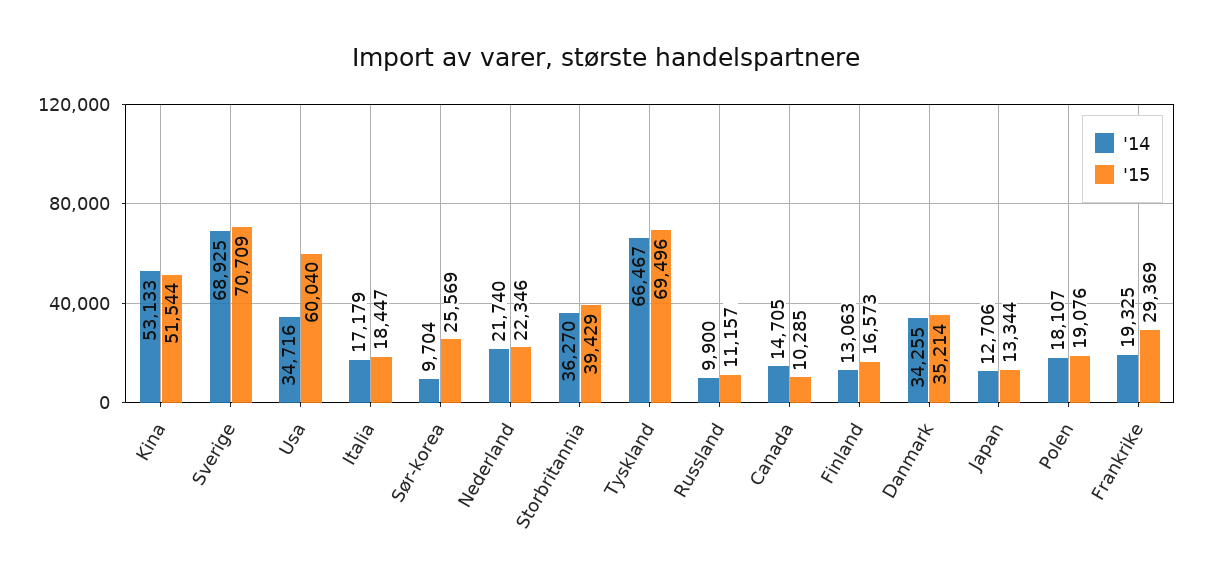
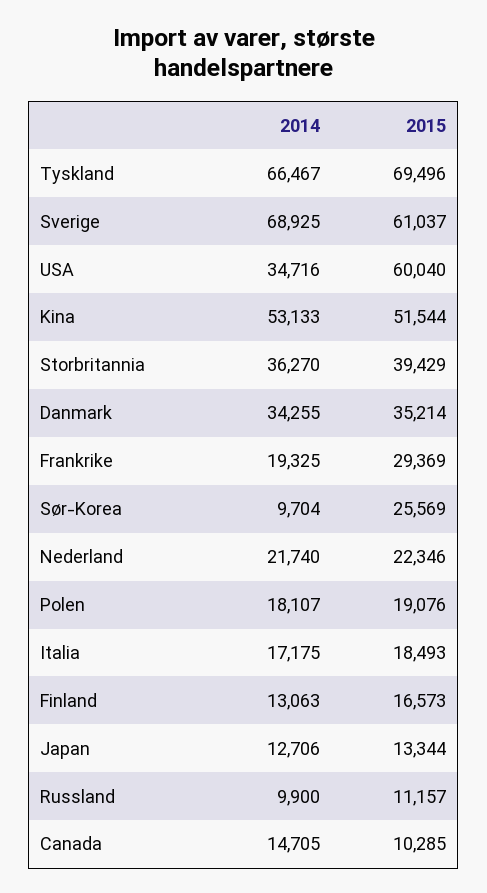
  {
    "'14": {
      "Kina": 53133,
      "Sverige": 68925,
      "Usa": 34716,
-     "Italia": 17179,
+     "Italia": 17175,
      "Sør-korea": 9704,
      "Nederland": 21740,
      "Storbritannia": 36270,
      "Tyskland": 66467,
      "Russland": 9900,
      "Canada": 14705,
      "Finland": 13063,
      "Danmark": 34255,
      "Japan": 12706,
      "Polen": 18107,
      "Frankrike": 19325
    },
    "'15": {
      "Kina": 51544,
-     "Sverige": 70709,
+     "Sverige": 61037,
      "Usa": 60040,
-     "Italia": 18447,
+     "Italia": 18493,
      "Sør-korea": 25569,
      "Nederland": 22346,
      "Storbritannia": 39429,
      "Tyskland": 69496,
      "Russland": 11157,
      "Canada": 10285,
      "Finland": 16573,
      "Danmark": 35214,
      "Japan": 13344,
      "Polen": 19076,
      "Frankrike": 29369
    }
  }

